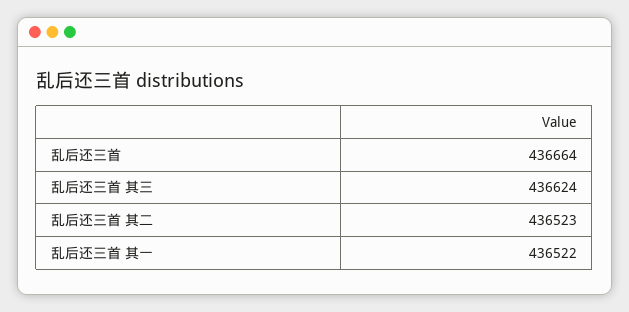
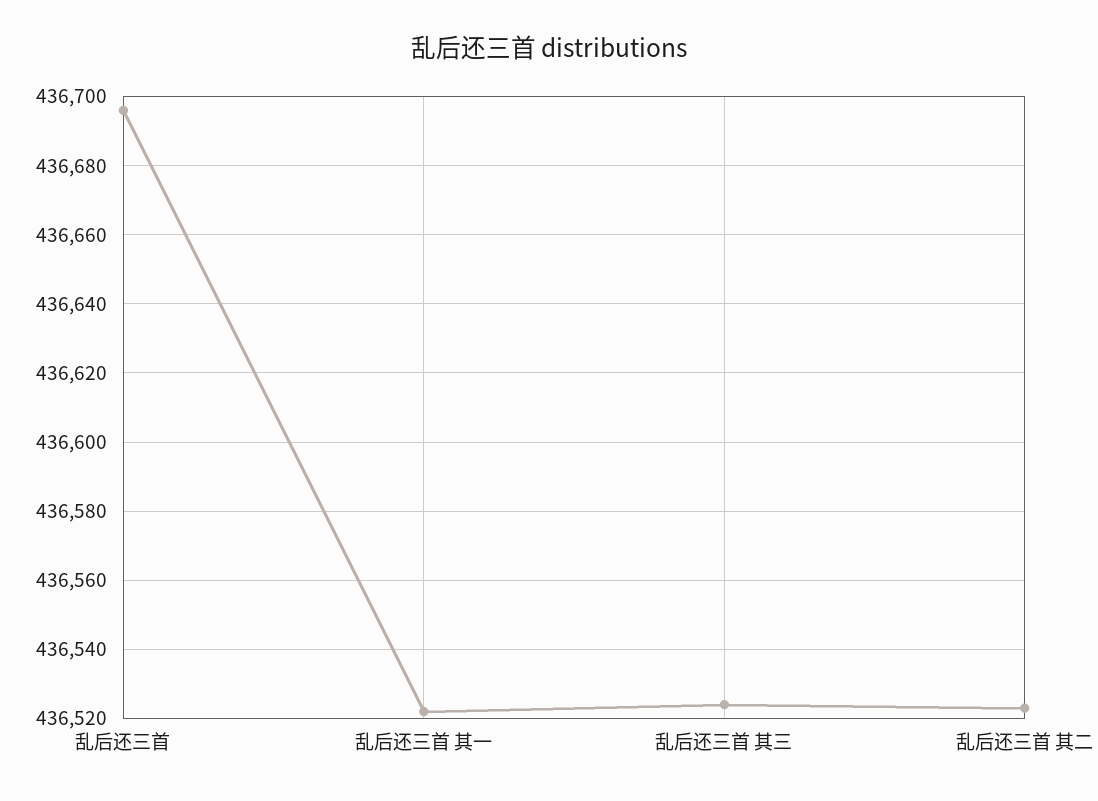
  {
-   "乱后还三首": 436664,
+   "乱后还三首": 436695,
-   "乱后还三首 其三": 436624,
+   "乱后还三首 其三": 436525,
    "乱后还三首 其二": 436523,
    "乱后还三首 其一": 436522
  }

